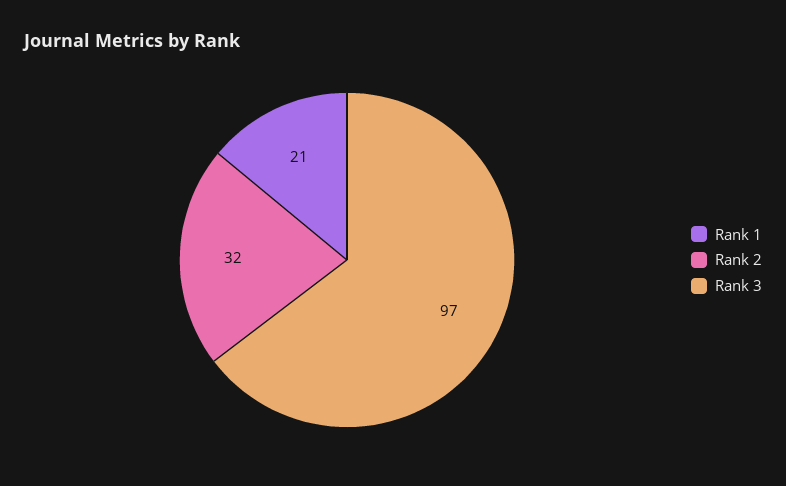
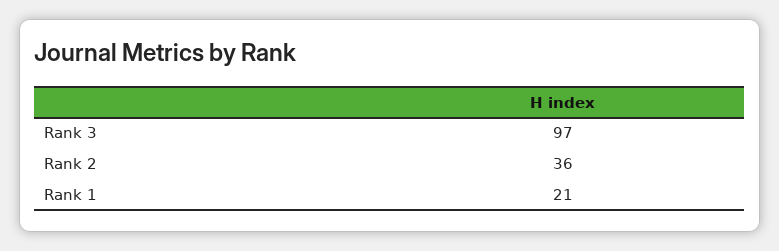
  {
    "Rank 1": 21,
-   "Rank 2": 32,
+   "Rank 2": 36,
    "Rank 3": 97
  }

